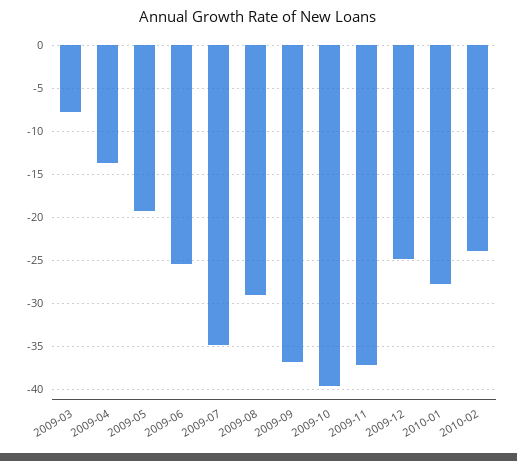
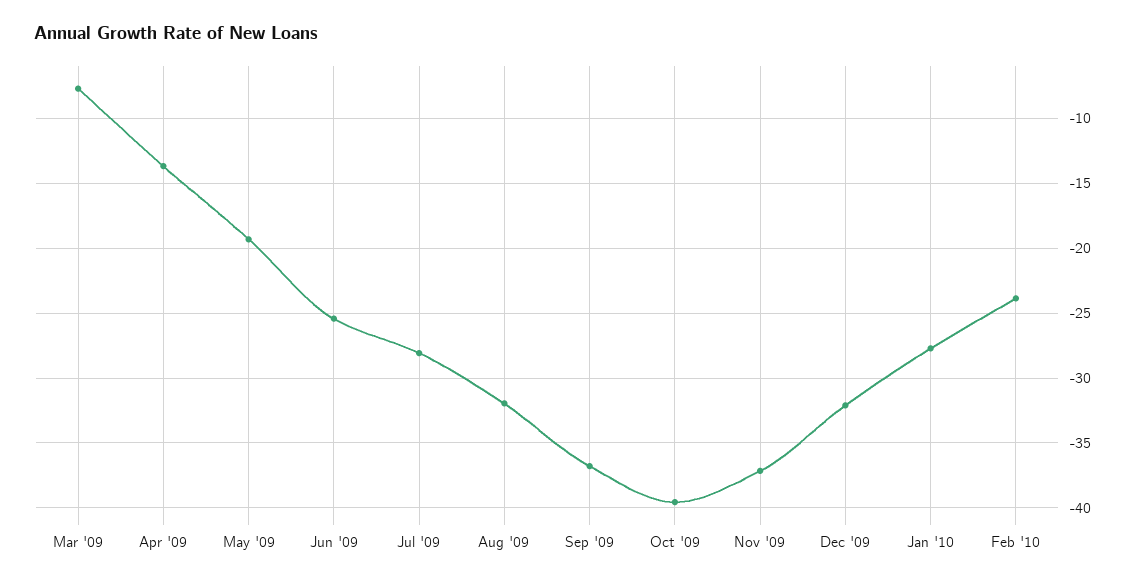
  {
    "2009-03": -7.5,
    "2009-04": -13.5,
    "2009-05": -19.5,
    "2009-06": -25.5,
-   "2009-07": -35,
+   "2009-07": -28,
-   "2009-08": -29,
+   "2009-08": -32,
    "2009-09": -37,
    "2009-10": -39.5,
    "2009-11": -37,
-   "2009-12": -25,
+   "2009-12": -32,
    "2010-01": -27.5,
    "2010-02": -24
  }

